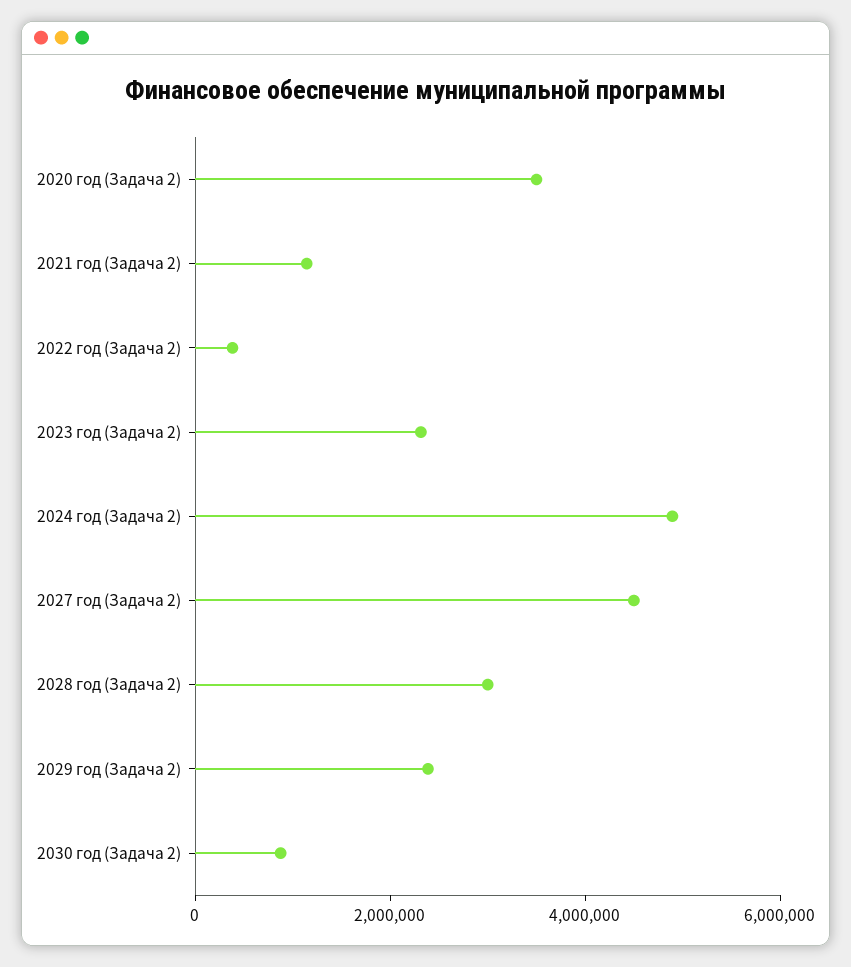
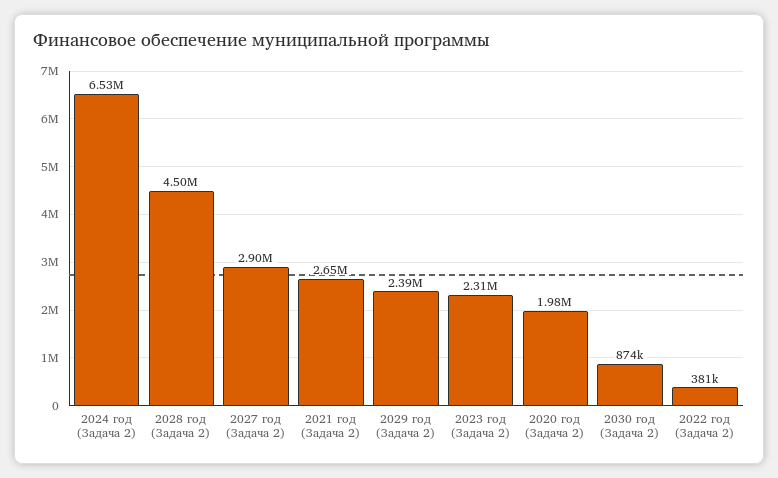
  {
-   "2020 год (Задача 2)": 3500000,
+   "2020 год (Задача 2)": 1980000,
-   "2021 год (Задача 2)": 1000000,
+   "2021 год (Задача 2)": 2650000,
    "2022 год (Задача 2)": 381000,
    "2023 год (Задача 2)": 2310000,
-   "2024 год (Задача 2)": 5000000,
+   "2024 год (Задача 2)": 6530000,
-   "2027 год (Задача 2)": 4500000,
+   "2027 год (Задача 2)": 2900000,
-   "2028 год (Задача 2)": 3000000,
+   "2028 год (Задача 2)": 4500000,
    "2029 год (Задача 2)": 2390000,
    "2030 год (Задача 2)": 874000
  }

